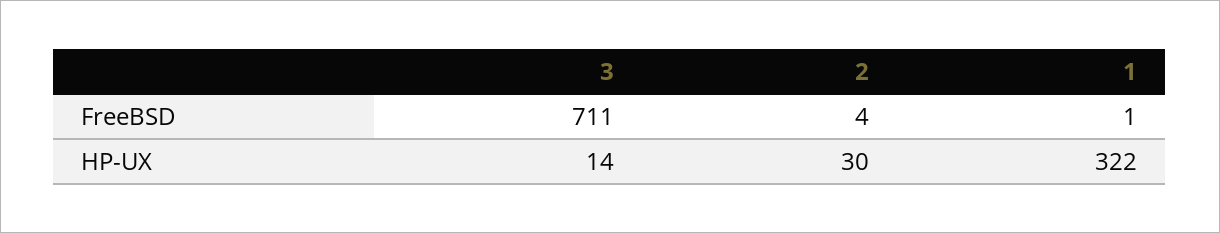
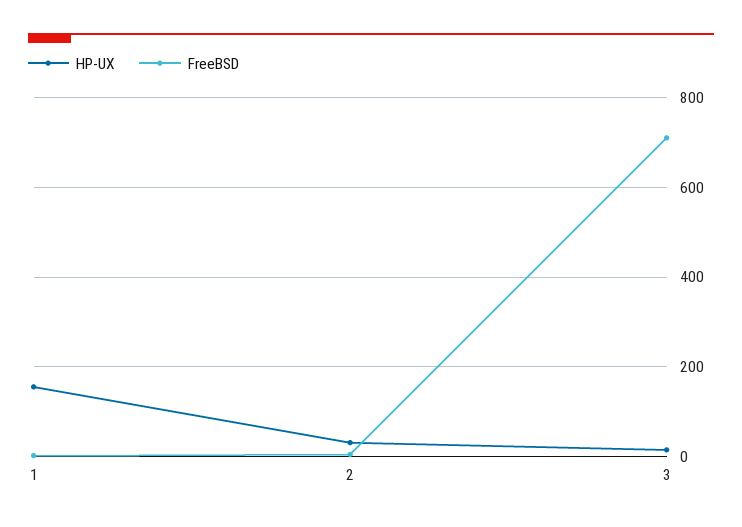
  {
    "FreeBSD": {
      "3": 711,
      "2": 4,
      "1": 1
    },
    "HP-UX": {
      "3": 14,
      "2": 30,
-     "1": 322
+     "1": 160
    }
  }

